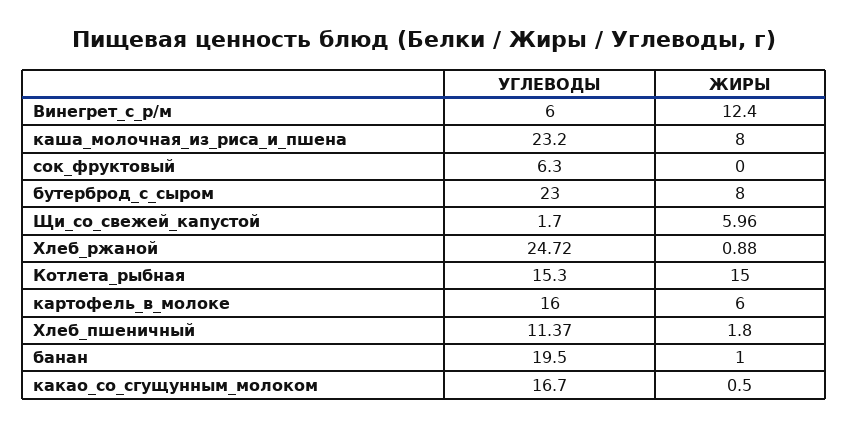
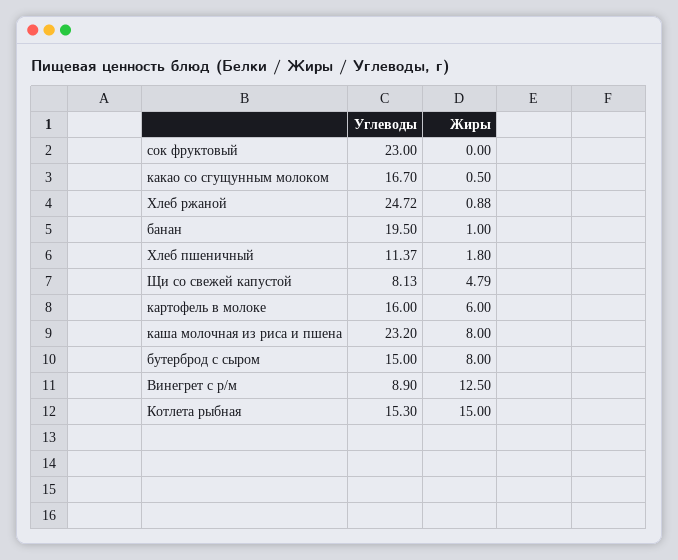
  {
    "УГЛЕВОДЫ": {
-     "Винегрет_с_р/м": 6,
+     "Винегрет_с_р/м": 8.9,
      "каша_молочная_из_риса_и_пшена": 23.2,
-     "сок_фруктовый": 6.3,
+     "сок_фруктовый": 23,
-     "бутерброд_с_сыром": 23,
+     "бутерброд_с_сыром": 15,
-     "Щи_со_свежей_капустой": 1.7,
+     "Щи_со_свежей_капустой": 8.13,
      "Хлеб_ржаной": 24.72,
      "Котлета_рыбная": 15.3,
      "картофель_в_молоке": 16,
      "Хлеб_пшеничный": 11.37,
      "банан": 19.5,
      "какао_со_сгущунным_молоком": 16.7
    },
    "ЖИРЫ": {
-     "Винегрет_с_р/м": 12.4,
+     "Винегрет_с_р/м": 12.5,
      "каша_молочная_из_риса_и_пшена": 8,
      "сок_фруктовый": 0,
      "бутерброд_с_сыром": 8,
-     "Щи_со_свежей_капустой": 5.96,
+     "Щи_со_свежей_капустой": 4.79,
      "Хлеб_ржаной": 0.88,
      "Котлета_рыбная": 15,
      "картофель_в_молоке": 6,
      "Хлеб_пшеничный": 1.8,
      "банан": 1,
      "какао_со_сгущунным_молоком": 0.5
    }
  }

